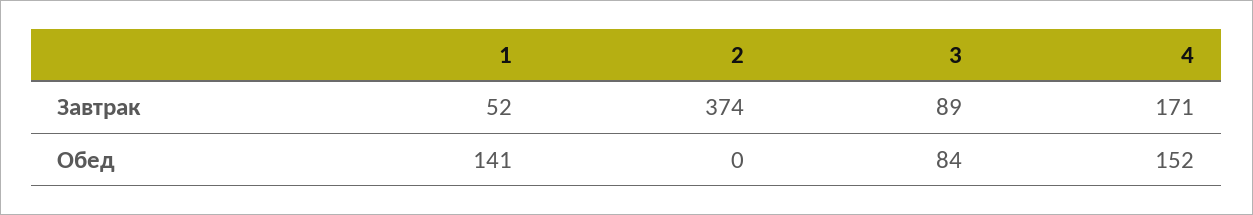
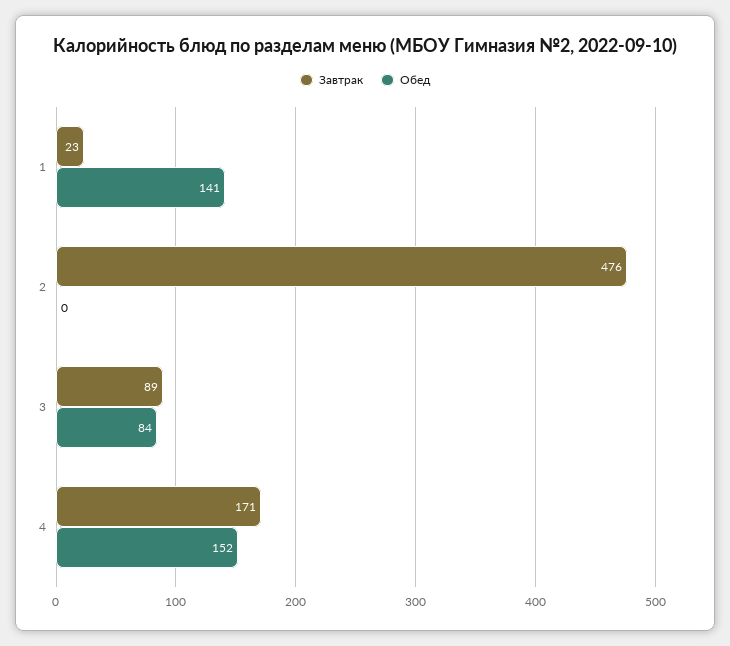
  {
    "Завтрак": {
-     "1": 52,
+     "1": 23,
-     "2": 374,
+     "2": 476,
      "3": 89,
      "4": 171
    },
    "Обед": {
      "1": 141,
      "2": 0,
      "3": 84,
      "4": 152
    }
  }

